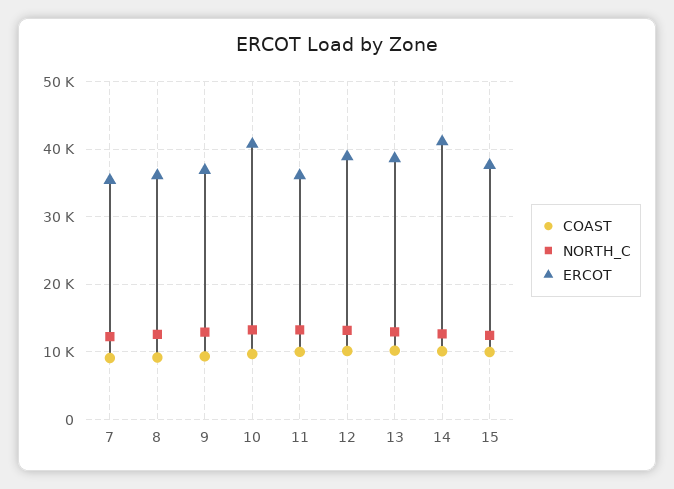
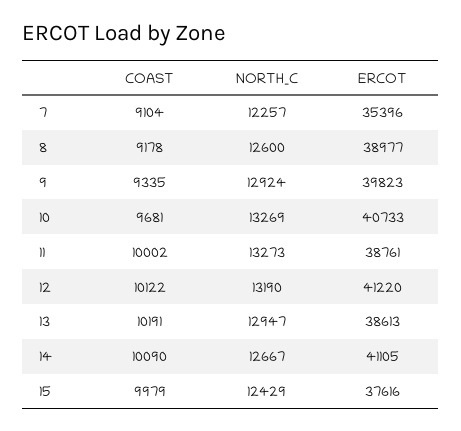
  {
    "COAST": {
      "7": 9104,
      "8": 9178,
      "9": 9335,
      "10": 9681,
      "11": 10002,
      "12": 10122,
      "13": 10191,
      "14": 10090,
      "15": 9979
    },
    "NORTH_C": {
      "7": 12257,
      "8": 12600,
      "9": 12924,
      "10": 13269,
      "11": 13273,
      "12": 13190,
      "13": 12947,
      "14": 12667,
      "15": 12429
    },
    "ERCOT": {
      "7": 35396,
-     "8": 36000,
+     "8": 38977,
-     "9": 37000,
+     "9": 39823,
      "10": 40733,
-     "11": 36000,
+     "11": 38761,
-     "12": 39000,
+     "12": 41220,
      "13": 38613,
      "14": 41105,
      "15": 37616
    }
  }

